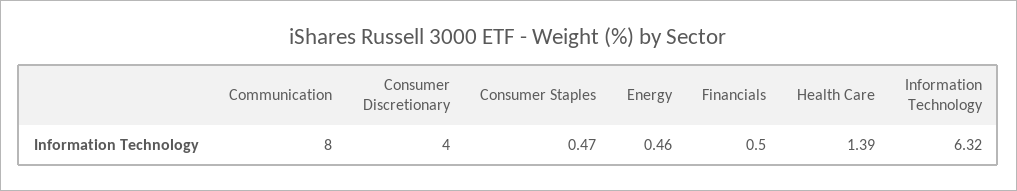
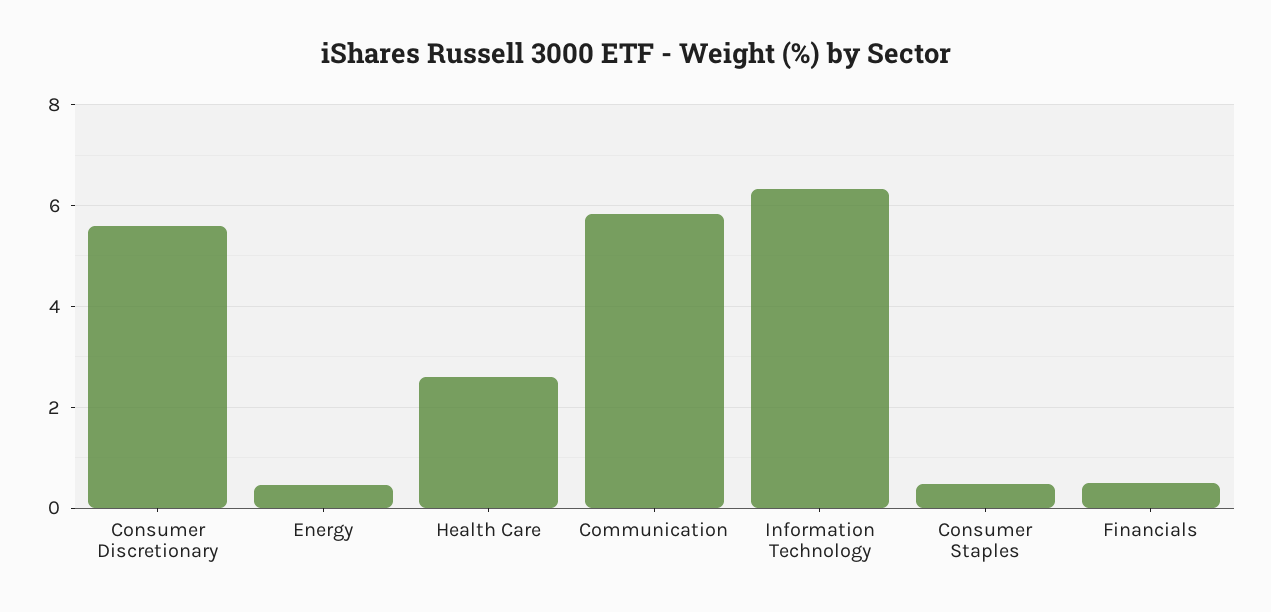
  {
-   "Communication": 8,
+   "Communication": 5.8,
-   "Consumer Discretionary": 4,
+   "Consumer Discretionary": 5.6,
    "Consumer Staples": 0.47,
    "Energy": 0.46,
    "Financials": 0.5,
-   "Health Care": 1.39,
+   "Health Care": 2.6,
    "Information Technology": 6.32
  }

